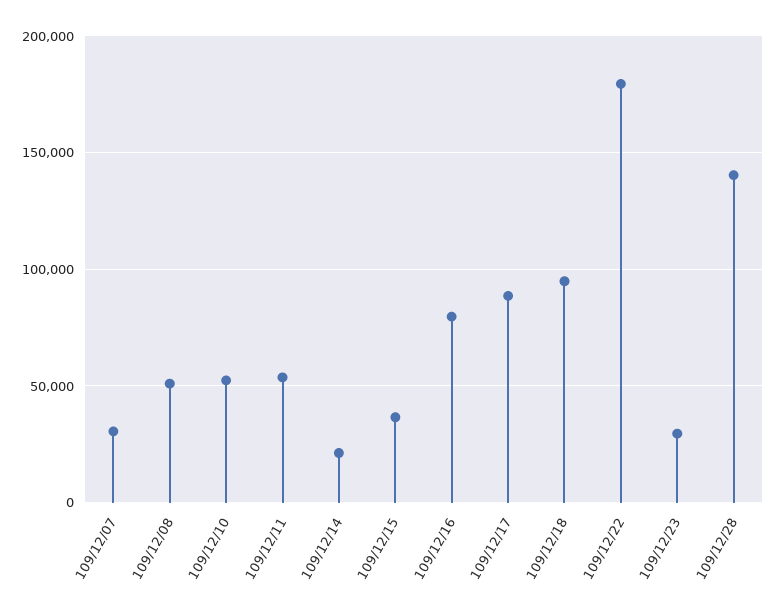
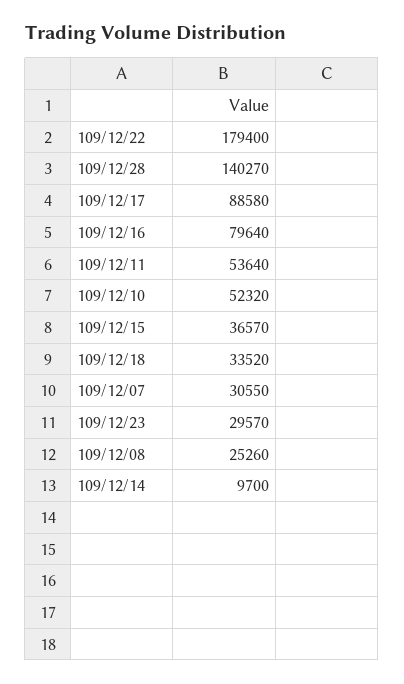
  {
    "109/12/07": 30550,
-   "109/12/08": 50000,
+   "109/12/08": 25260,
    "109/12/10": 52320,
    "109/12/11": 53640,
-   "109/12/14": 20000,
+   "109/12/14": 9700,
    "109/12/15": 36570,
    "109/12/16": 79640,
    "109/12/17": 88580,
-   "109/12/18": 95000,
+   "109/12/18": 33520,
    "109/12/22": 179400,
    "109/12/23": 29570,
    "109/12/28": 140270
  }

